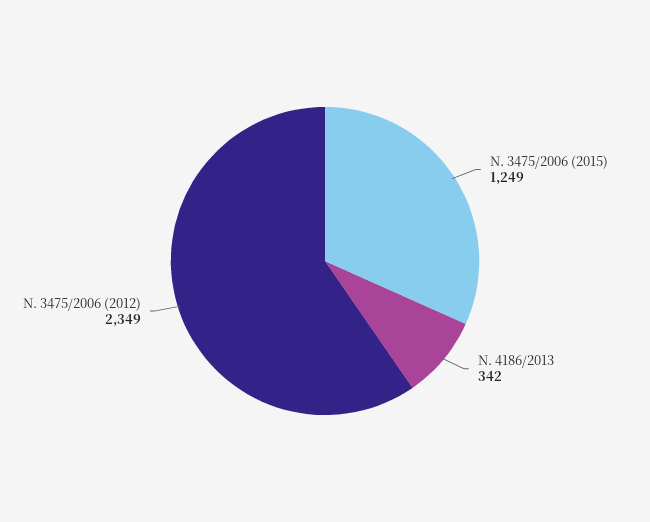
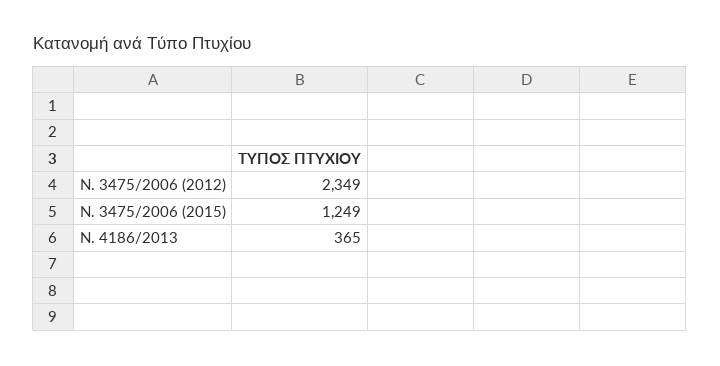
  {
    "Ν. 3475/2006 (2015)": 1249,
-   "Ν. 4186/2013": 342,
+   "Ν. 4186/2013": 365,
    "Ν. 3475/2006 (2012)": 2349
  }

